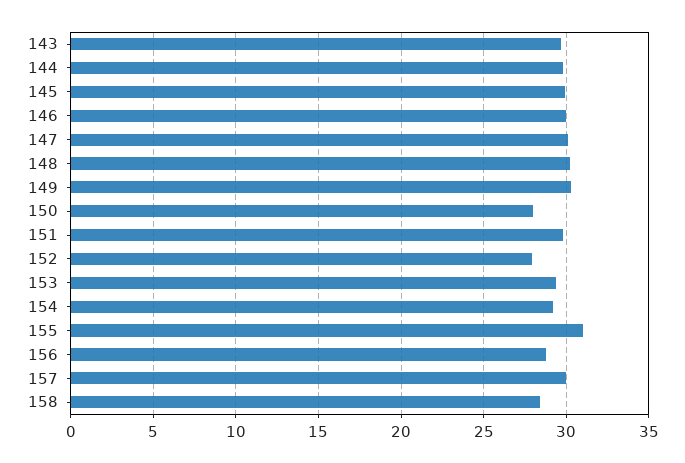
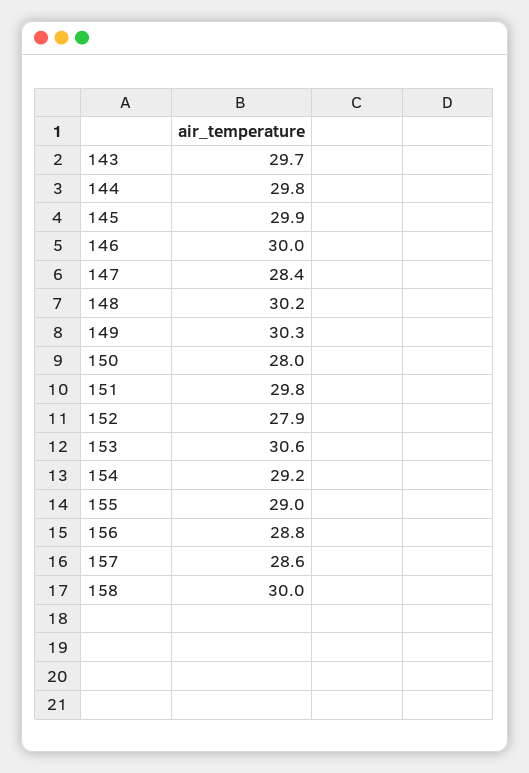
  {
    "143": 29.7,
    "144": 29.8,
    "145": 29.9,
    "146": 30,
-   "147": 30,
+   "147": 28.4,
    "148": 30.2,
    "149": 30.3,
    "150": 28,
    "151": 29.8,
    "152": 27.9,
-   "153": 29.5,
+   "153": 30.6,
    "154": 29.2,
-   "155": 31,
+   "155": 29,
    "156": 28.8,
-   "157": 30,
+   "157": 28.6,
-   "158": 28.5
+   "158": 30
  }

